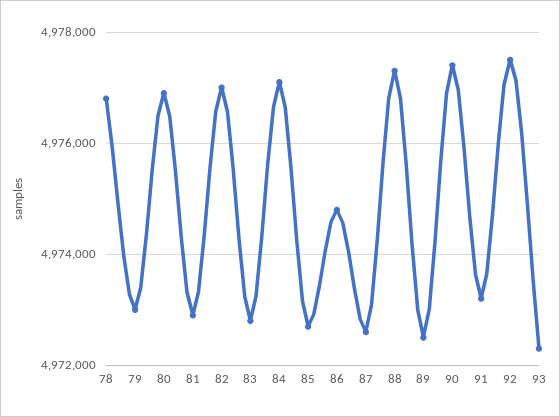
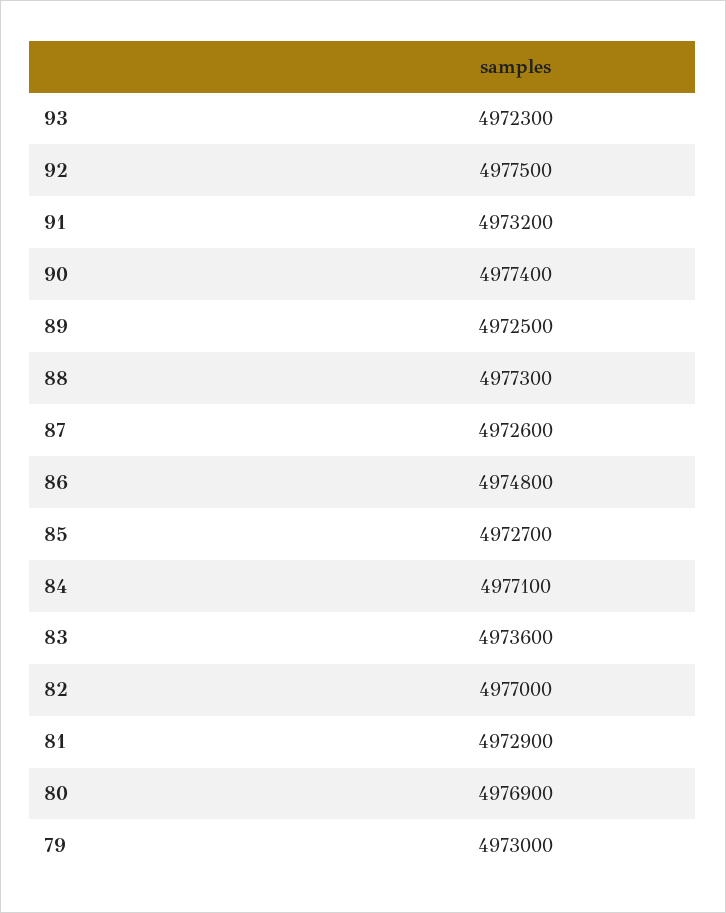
  {
-   "78": 4976800,
    "79": 4973000,
    "80": 4976900,
    "81": 4972900,
    "82": 4977000,
-   "83": 4972800,
+   "83": 4973600,
    "84": 4977100,
    "85": 4972700,
    "86": 4974800,
    "87": 4972600,
    "88": 4977300,
    "89": 4972500,
    "90": 4977400,
    "91": 4973200,
    "92": 4977500,
    "93": 4972300
  }

